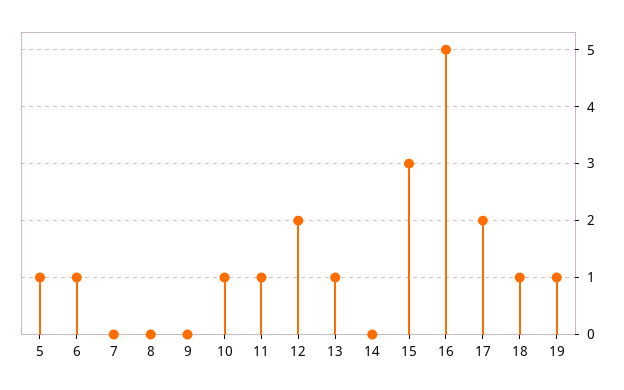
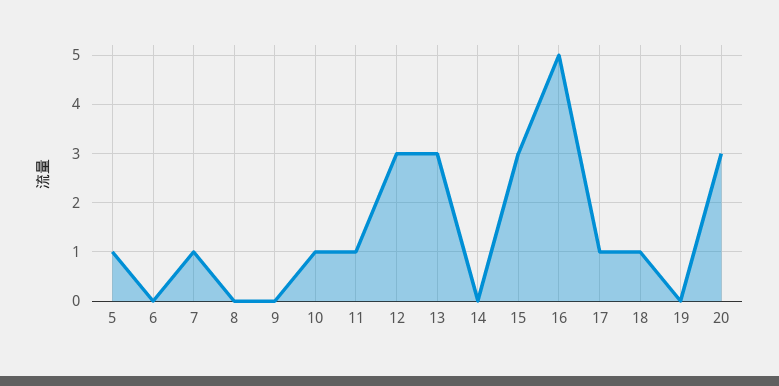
  {
    "5": 1,
-   "6": 1,
+   "6": 0,
-   "7": 0,
+   "7": 1,
    "8": 0,
    "9": 0,
    "10": 1,
    "11": 1,
-   "12": 2,
+   "12": 3,
-   "13": 1,
+   "13": 3,
    "14": 0,
    "15": 3,
    "16": 5,
-   "17": 2,
+   "17": 1,
    "18": 1,
-   "19": 1
+   "19": 0,
+   "20": 3
  }

